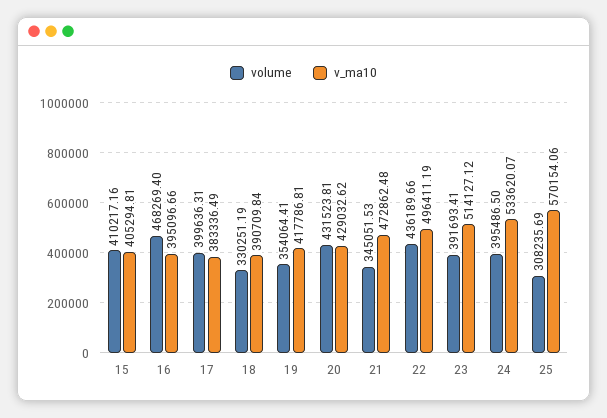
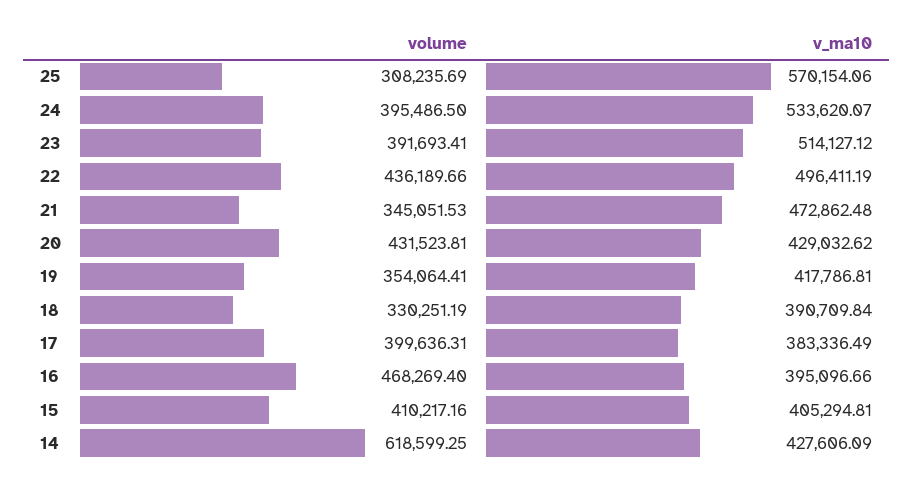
  {
    "volume": {
      "15": 410217.16,
      "16": 468269.4,
      "17": 399636.31,
      "18": 330251.19,
      "19": 354064.41,
      "20": 431523.81,
      "21": 345051.53,
      "22": 436189.66,
      "23": 391693.41,
      "24": 395486.5,
-     "25": 308235.69
+     "25": 308235.69,
+     "14": 618599.25
    },
    "v_ma10": {
      "15": 405294.81,
      "16": 395096.66,
      "17": 383336.49,
      "18": 390709.84,
      "19": 417786.81,
      "20": 429032.62,
      "21": 472862.48,
      "22": 496411.19,
      "23": 514127.12,
      "24": 533620.07,
-     "25": 570154.06
+     "25": 570154.06,
+     "14": 427606.09
    }
  }

